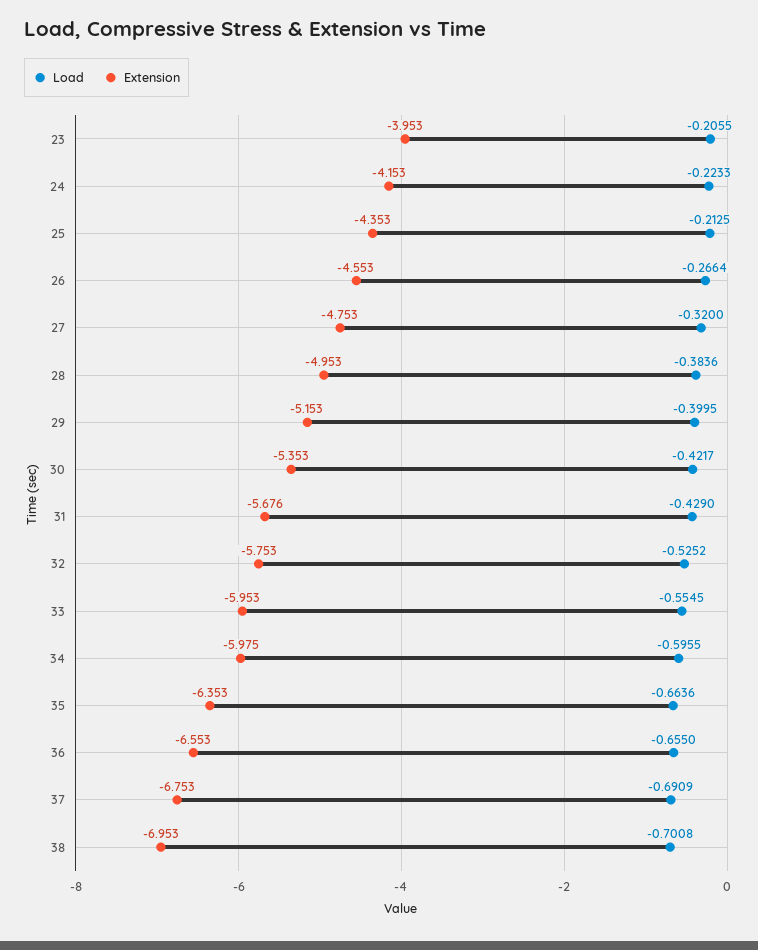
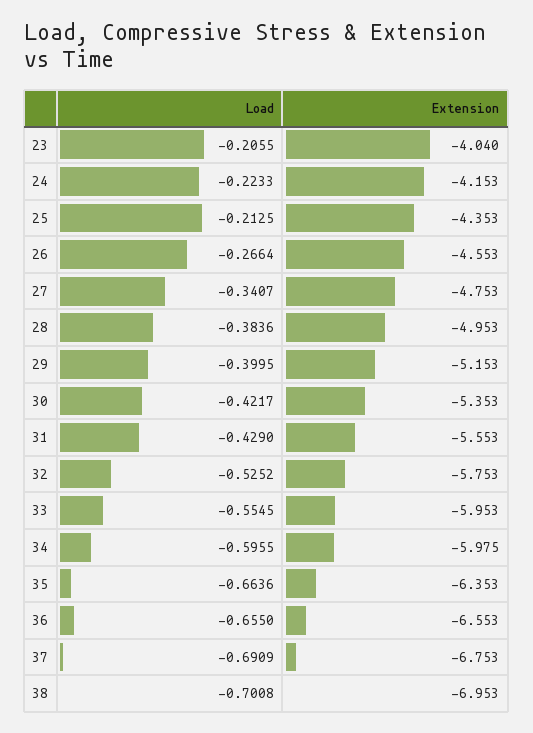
  {
    "Load": {
      "23": -0.2055,
      "24": -0.2233,
      "25": -0.2125,
      "26": -0.2664,
-     "27": -0.32,
+     "27": -0.3407,
      "28": -0.3836,
      "29": -0.3995,
      "30": -0.4217,
      "31": -0.429,
      "32": -0.5252,
      "33": -0.5545,
      "34": -0.5955,
      "35": -0.6636,
      "36": -0.655,
      "37": -0.6909,
      "38": -0.7008
    },
    "Extension": {
-     "23": -3.953,
+     "23": -4.04,
      "24": -4.153,
      "25": -4.353,
      "26": -4.553,
      "27": -4.753,
      "28": -4.953,
      "29": -5.153,
      "30": -5.353,
-     "31": -5.676,
+     "31": -5.553,
      "32": -5.753,
      "33": -5.953,
      "34": -5.975,
      "35": -6.353,
      "36": -6.553,
      "37": -6.753,
      "38": -6.953
    }
  }

